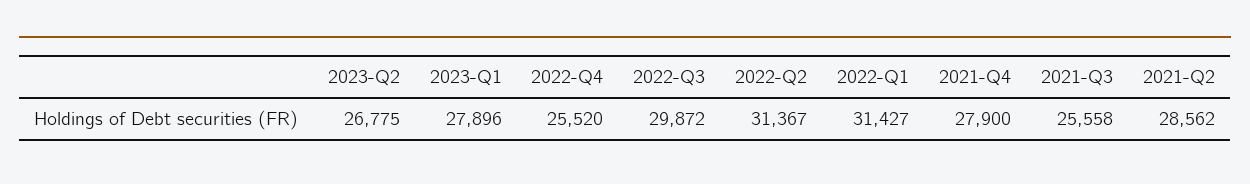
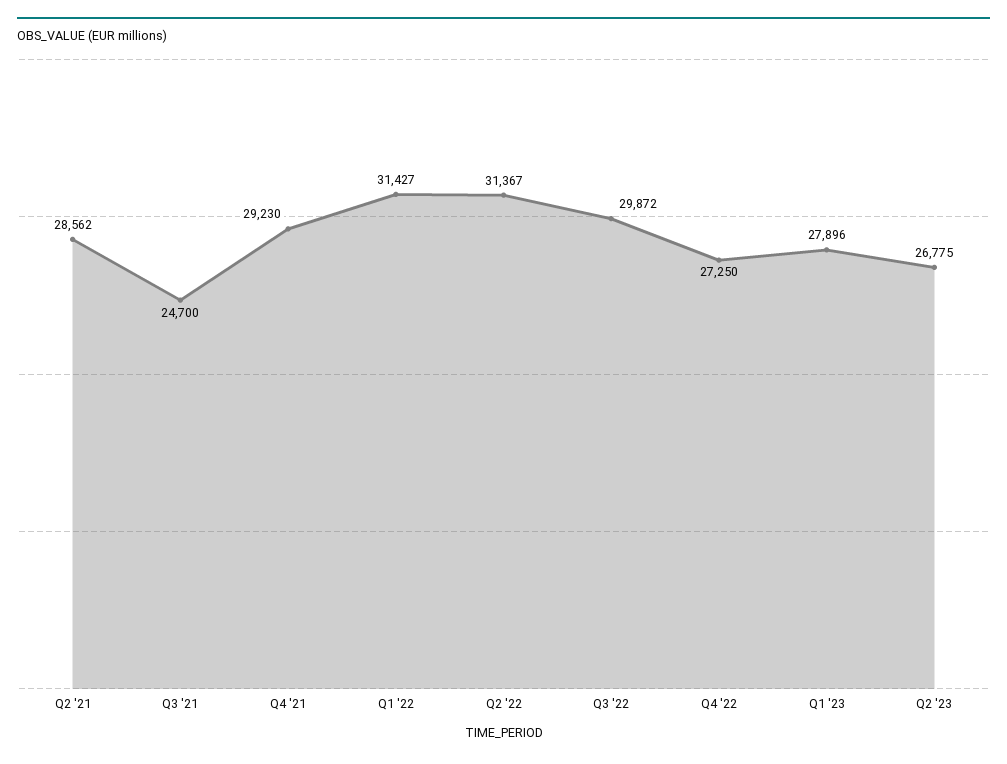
  {
    "2023-Q2": 26775,
    "2023-Q1": 27896,
-   "2022-Q4": 25520,
+   "2022-Q4": 27250,
    "2022-Q3": 29872,
    "2022-Q2": 31367,
    "2022-Q1": 31427,
-   "2021-Q4": 27900,
+   "2021-Q4": 29230,
-   "2021-Q3": 25558,
+   "2021-Q3": 24700,
    "2021-Q2": 28562
  }

